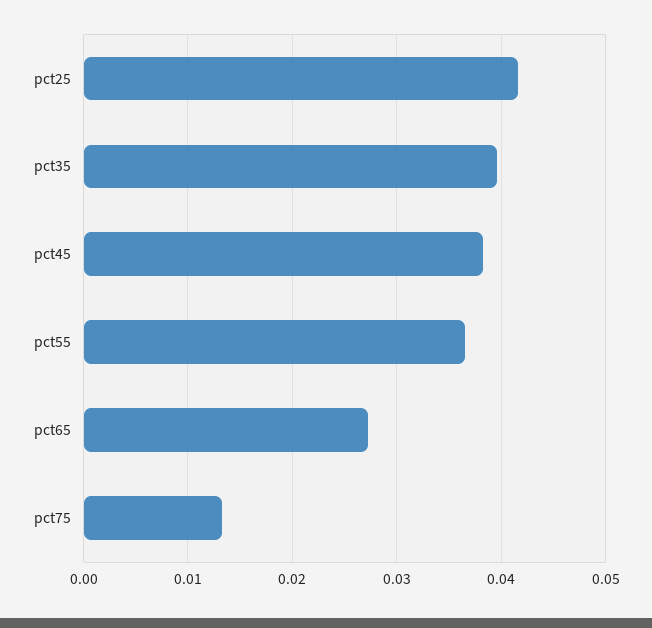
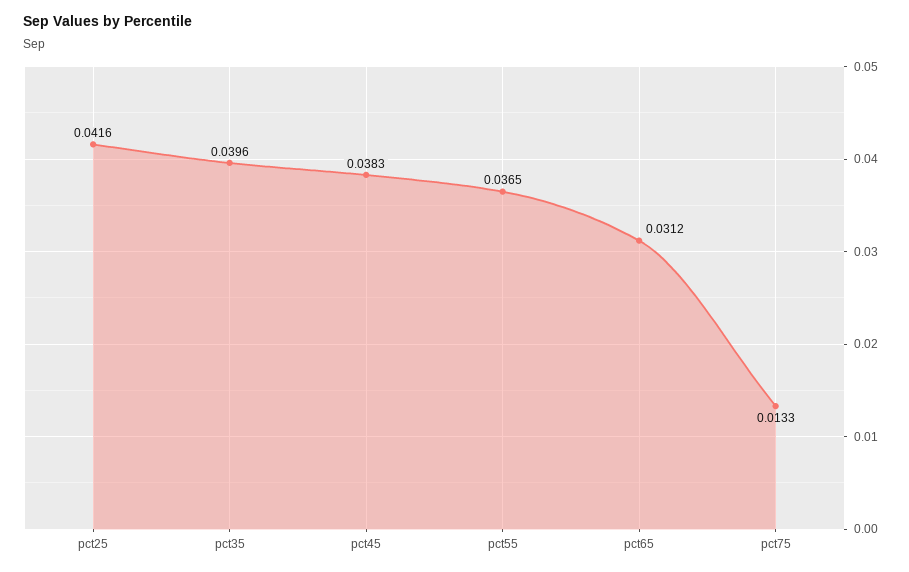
  {
    "pct25": 0.0416,
    "pct35": 0.0396,
    "pct45": 0.0383,
    "pct55": 0.0365,
-   "pct65": 0.027,
+   "pct65": 0.0312,
    "pct75": 0.0133
  }

